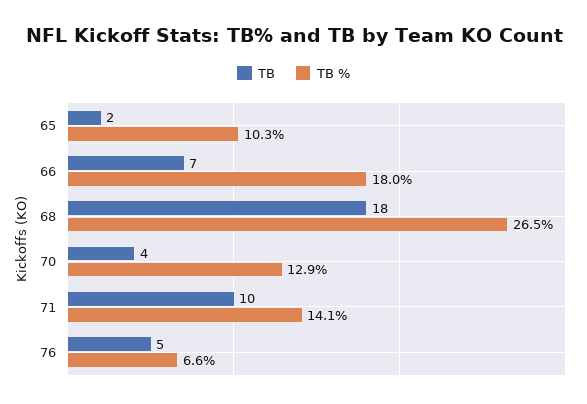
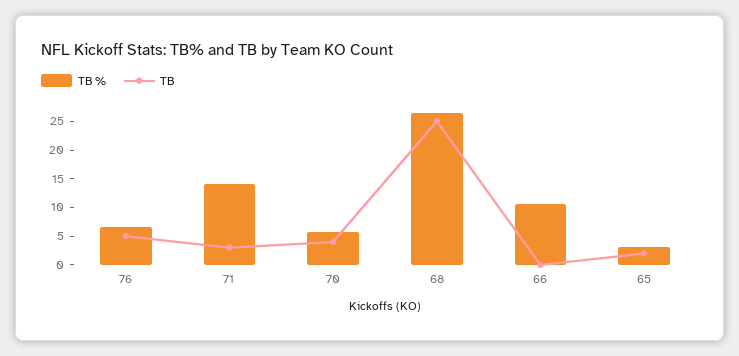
  {
    "TB": {
      "65": 2,
-     "66": 7,
+     "66": 0,
-     "68": 18,
+     "68": 25,
      "70": 4,
-     "71": 10,
+     "71": 2.5,
      "76": 5
    },
    "TB %": {
-     "65": 10.3,
+     "65": 2.5,
-     "66": 18,
+     "66": 10,
      "68": 26.5,
-     "70": 12.9,
+     "70": 5,
      "71": 14.1,
      "76": 6.6
    }
  }

